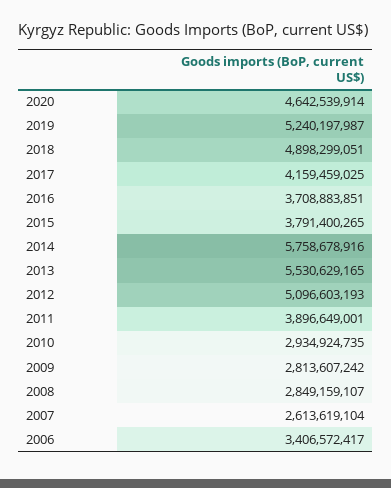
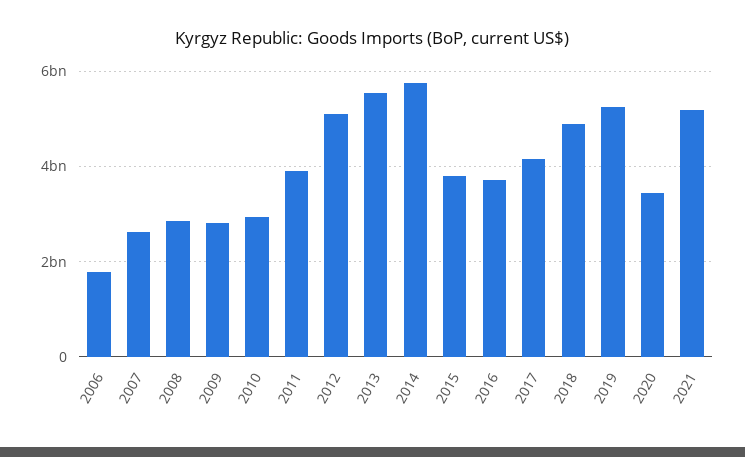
  {
-   "2020": 4642539914,
+   "2020": 3400000000,
    "2019": 5240197987,
    "2018": 4898299051,
    "2017": 4159459025,
    "2016": 3708883851,
    "2015": 3791400265,
    "2014": 5758678916,
    "2013": 5530629165,
    "2012": 5096603193,
    "2011": 3896649001,
    "2010": 2934924735,
    "2009": 2813607242,
    "2008": 2849159107,
    "2007": 2613619104,
-   "2006": 3406572417
+   "2006": 1800000000,
+   "2021": 5200000000
  }

